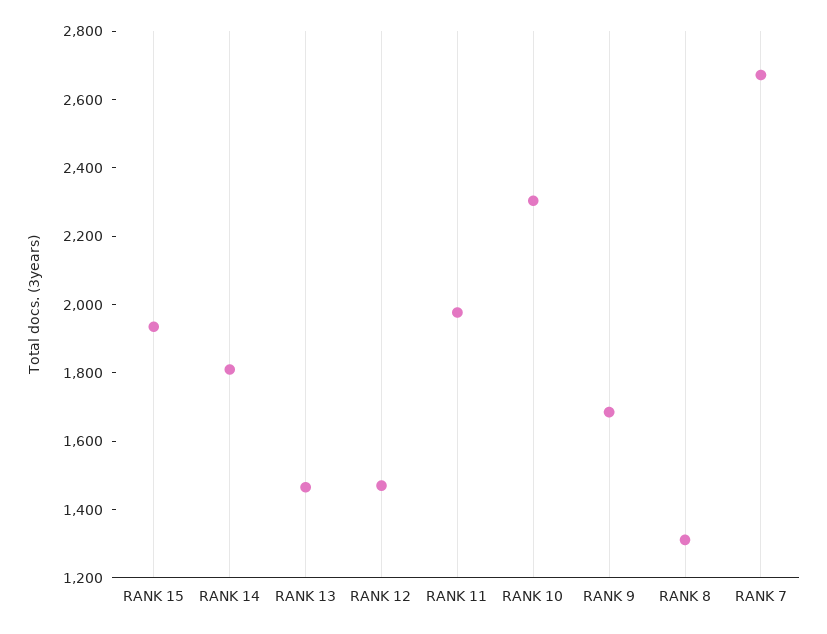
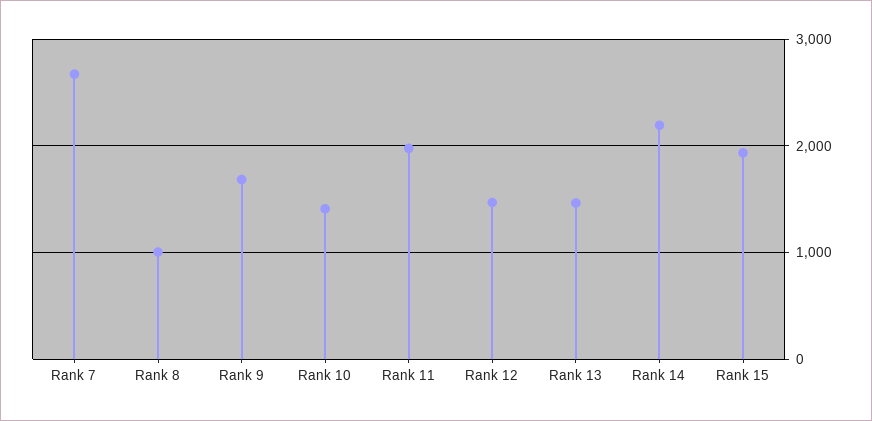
  {
    "RANK 15": 1950,
-   "RANK 14": 1800,
+   "RANK 14": 2200,
    "RANK 13": 1450,
    "RANK 12": 1450,
    "RANK 11": 2000,
-   "RANK 10": 2300,
+   "RANK 10": 1400,
    "RANK 9": 1700,
-   "RANK 8": 1300,
+   "RANK 8": 1000,
    "RANK 7": 2650
  }

